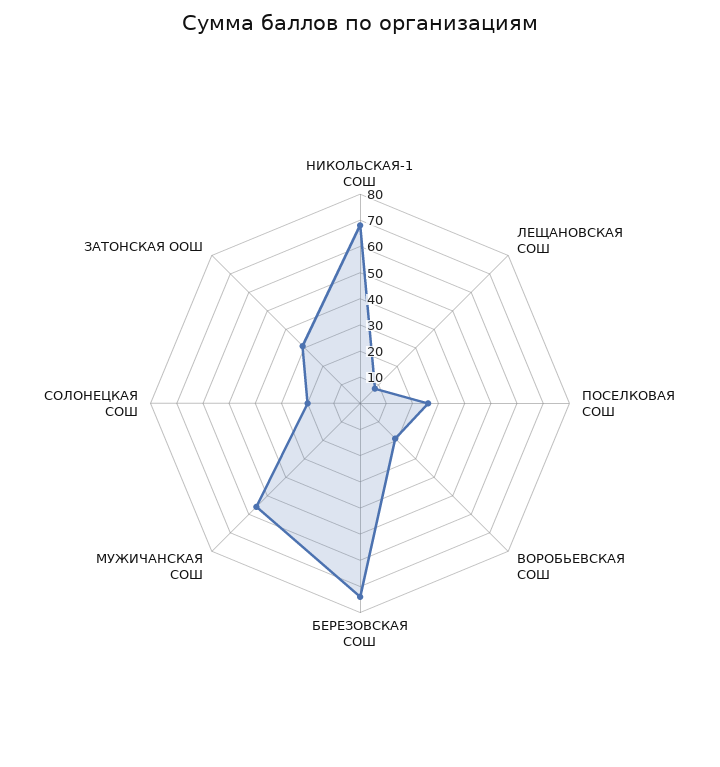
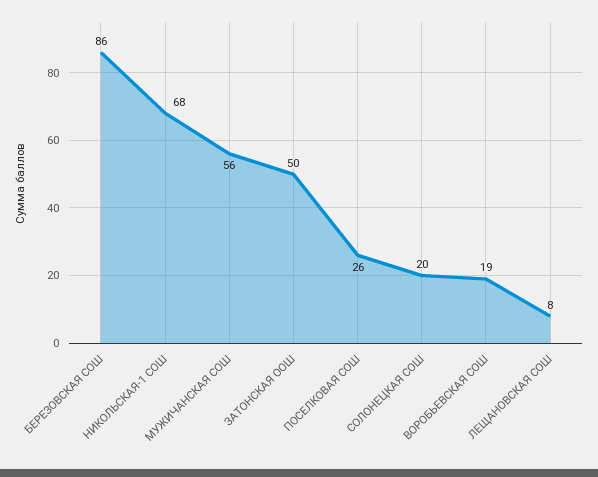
  {
    "НИКОЛЬСКАЯ-1 СОШ": 68,
    "ЛЕЩАНОВСКАЯ СОШ": 8,
    "ПОСЕЛКОВАЯ СОШ": 26,
    "ВОРОБЬЕВСКАЯ СОШ": 19,
-   "БЕРЕЗОВСКАЯ СОШ": 75,
+   "БЕРЕЗОВСКАЯ СОШ": 86,
    "МУЖИЧАНСКАЯ СОШ": 56,
    "СОЛОНЕЦКАЯ СОШ": 20,
-   "ЗАТОНСКАЯ ООШ": 30
+   "ЗАТОНСКАЯ ООШ": 50
  }

